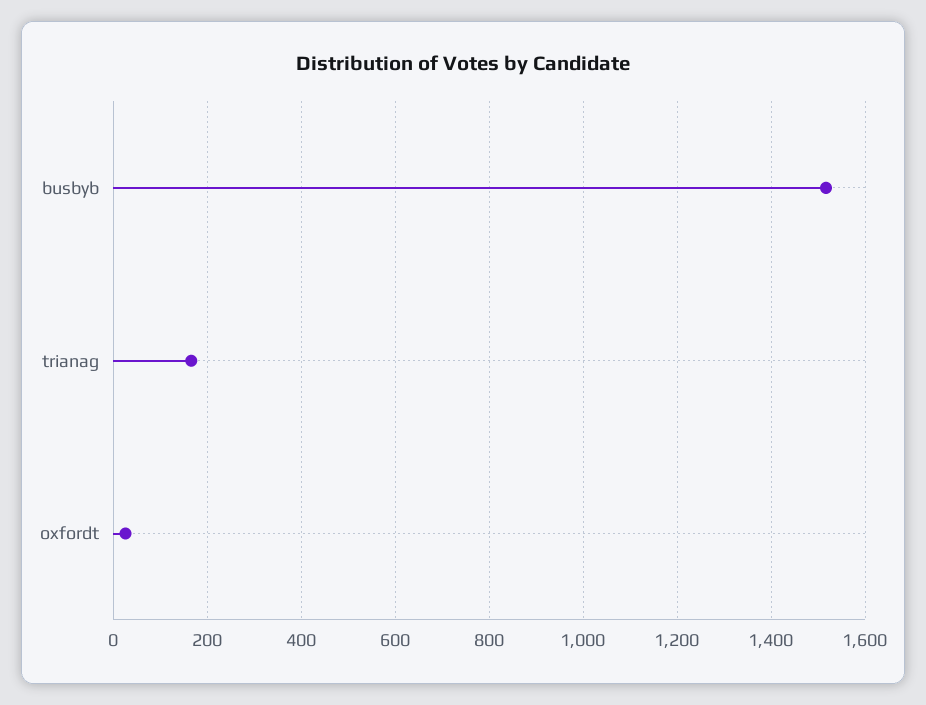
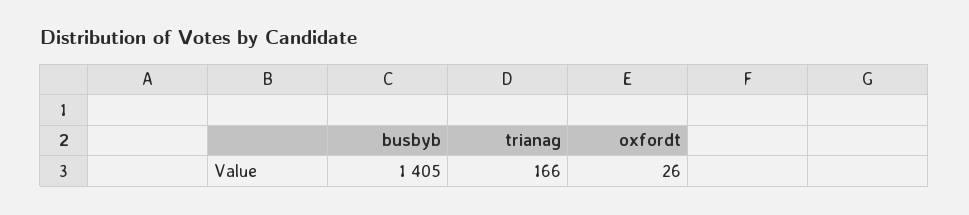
  {
-   "busbyb": 1520,
+   "busbyb": 1405,
    "trianag": 166,
    "oxfordt": 26
  }

